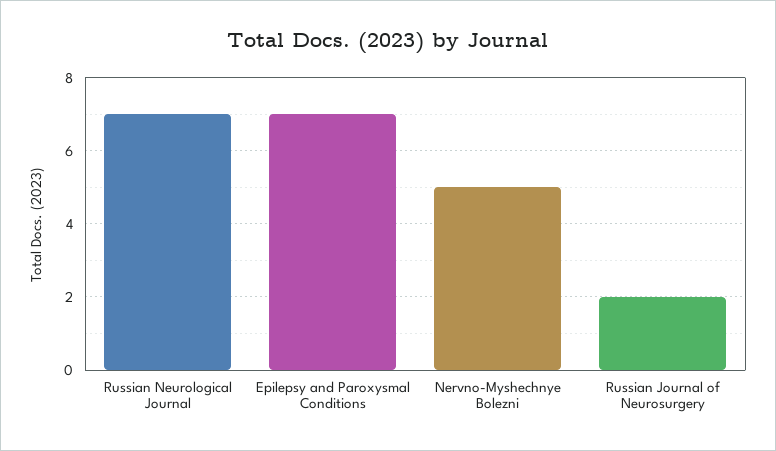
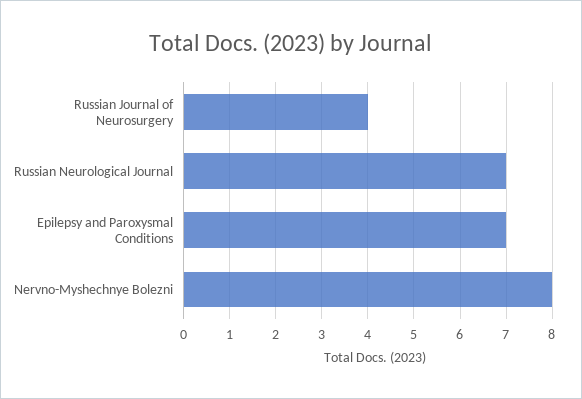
  {
    "Russian Neurological Journal": 7,
    "Epilepsy and Paroxysmal Conditions": 7,
-   "Nervno-Myshechnye Bolezni": 5,
+   "Nervno-Myshechnye Bolezni": 8,
-   "Russian Journal of Neurosurgery": 2
+   "Russian Journal of Neurosurgery": 4
  }

